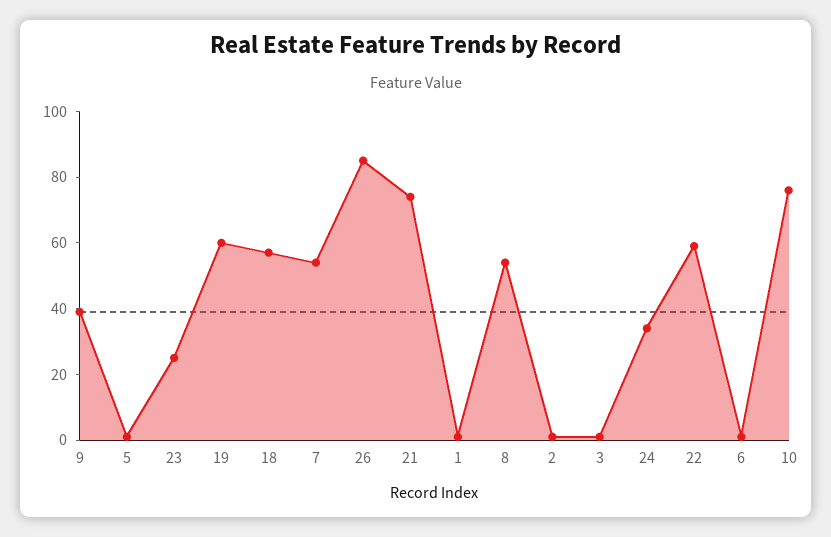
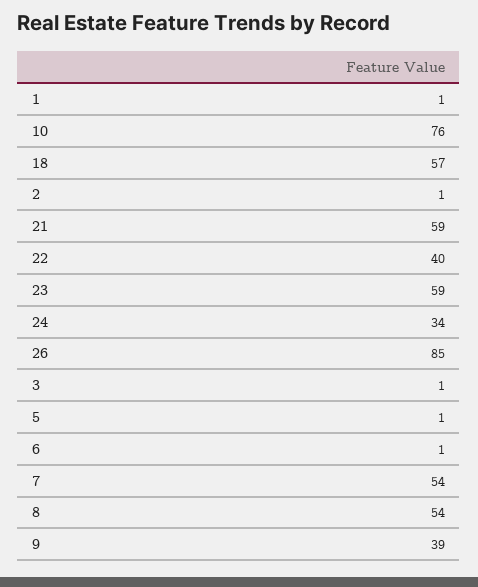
  {
    "9": 39,
    "5": 1,
-   "23": 25,
+   "23": 59,
-   "19": 60,
    "18": 57,
    "7": 54,
    "26": 85,
-   "21": 75,
+   "21": 59,
    "1": 1,
    "8": 54,
    "2": 1,
    "3": 1,
    "24": 34,
-   "22": 60,
+   "22": 40,
    "6": 1,
    "10": 76
  }

